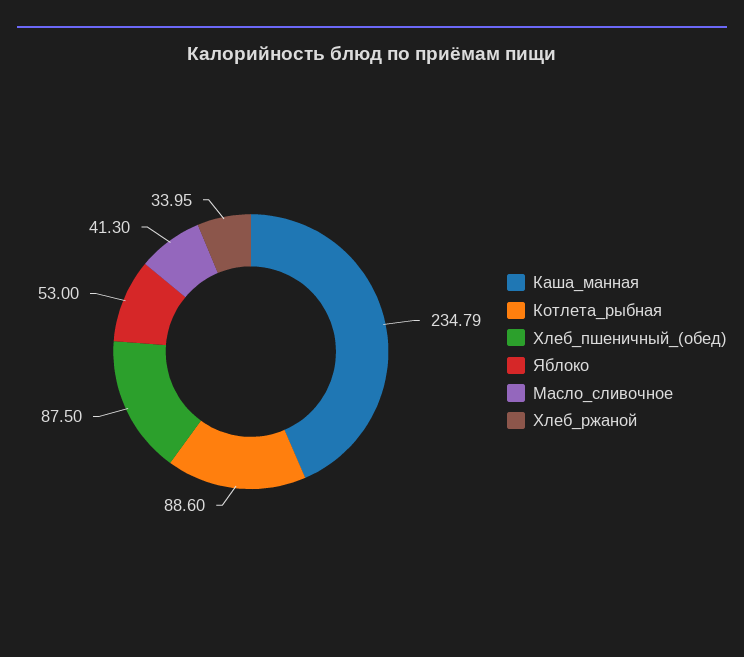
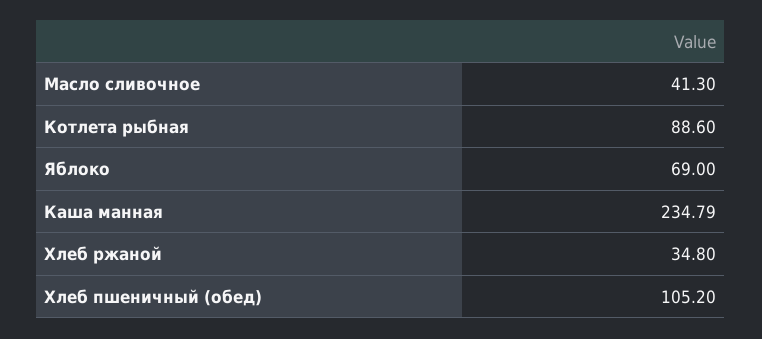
  {
    "Каша_манная": 234.79,
    "Котлета_рыбная": 88.6,
-   "Хлеб_пшеничный_(обед)": 87.5,
+   "Хлеб_пшеничный_(обед)": 105.2,
-   "Яблоко": 53,
+   "Яблоко": 69,
    "Масло_сливочное": 41.3,
-   "Хлеб_ржаной": 33.95
+   "Хлеб_ржаной": 34.8
  }

